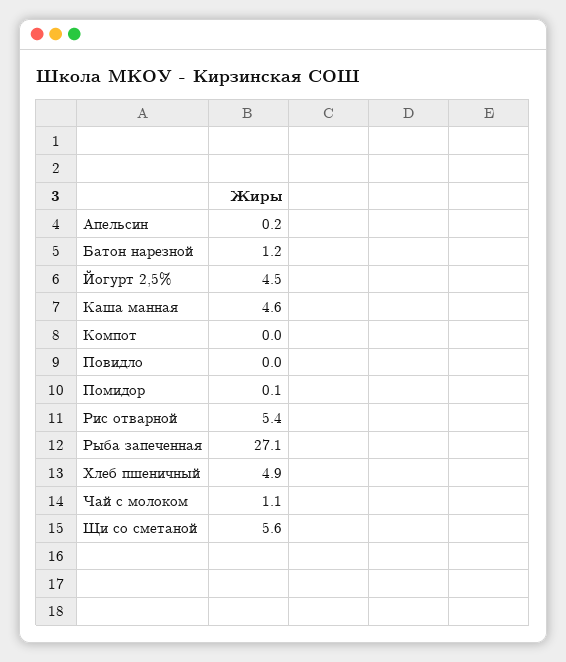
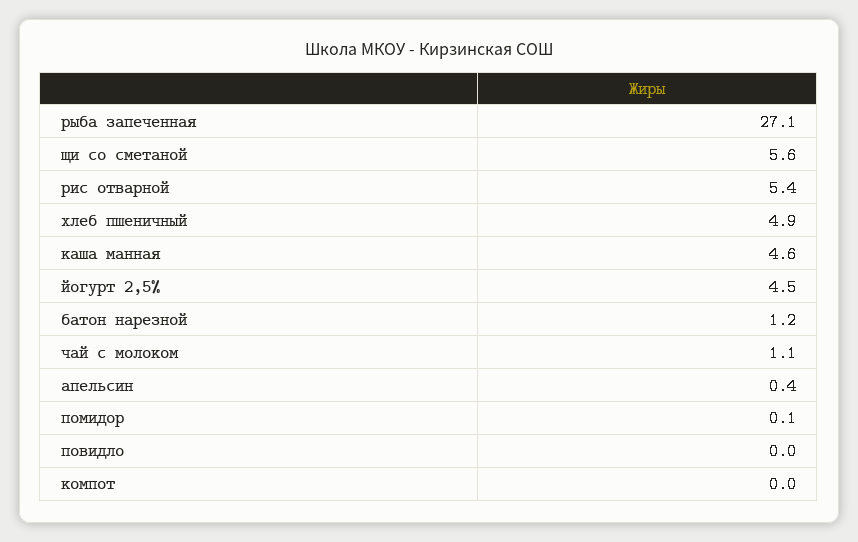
  {
-   "Апельсин": 0.2,
+   "Апельсин": 0.4,
    "Батон нарезной": 1.2,
    "Йогурт 2,5%": 4.5,
    "Каша манная": 4.6,
    "Компот": 0,
    "Повидло": 0,
    "Помидор": 0.1,
    "Рис отварной": 5.4,
    "Рыба запеченная": 27.1,
    "Хлеб пшеничный": 4.9,
    "Чай с молоком": 1.1,
    "Щи со сметаной": 5.6
  }

